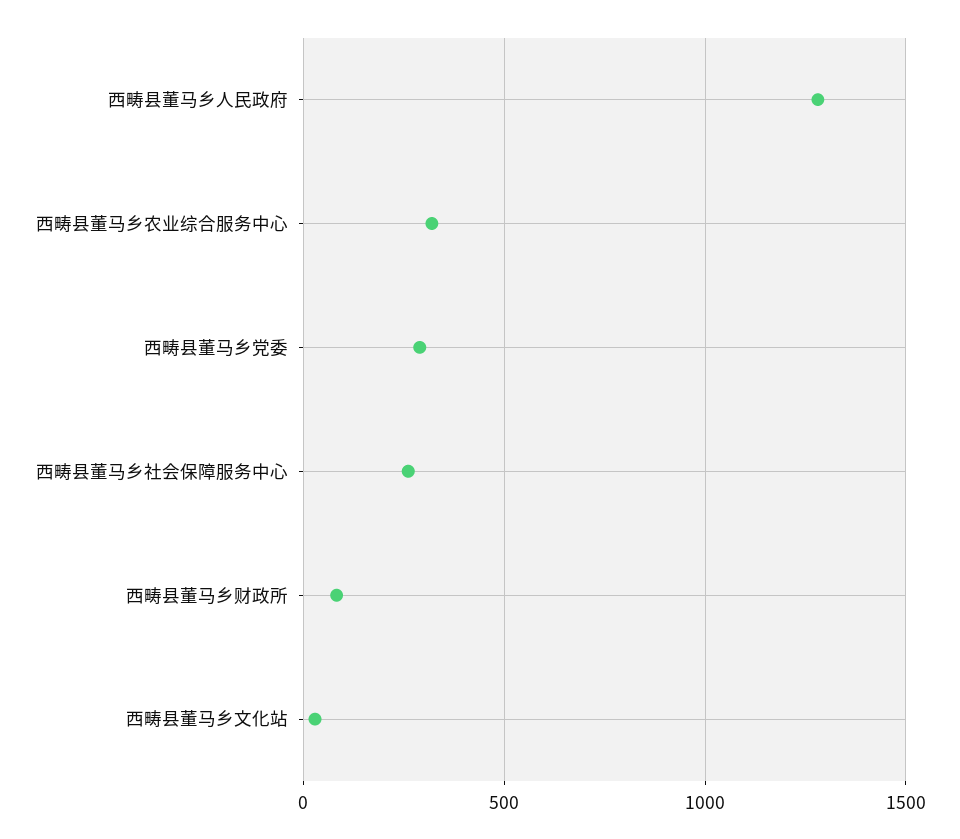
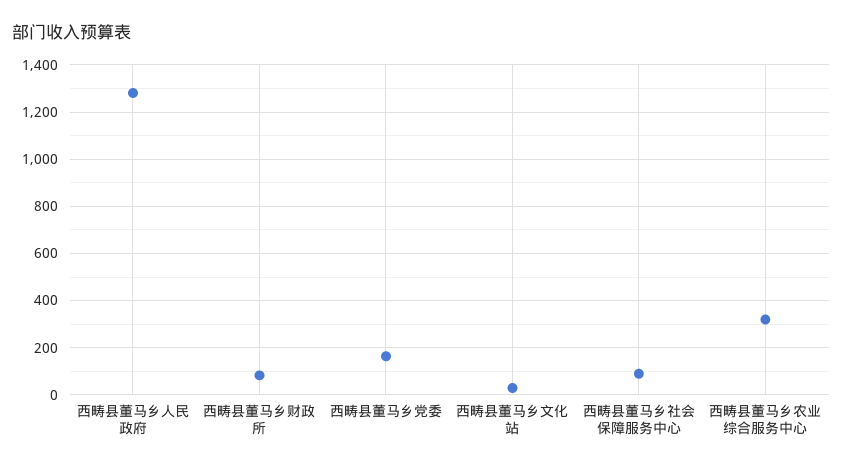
  {
    "西畴县董马乡人民政府": 1300,
    "西畴县董马乡农业综合服务中心": 300,
-   "西畴县董马乡党委": 300,
+   "西畴县董马乡党委": 150,
-   "西畴县董马乡社会保障服务中心": 250,
+   "西畴县董马乡社会保障服务中心": 100,
    "西畴县董马乡财政所": 100,
    "西畴县董马乡文化站": 50
  }

